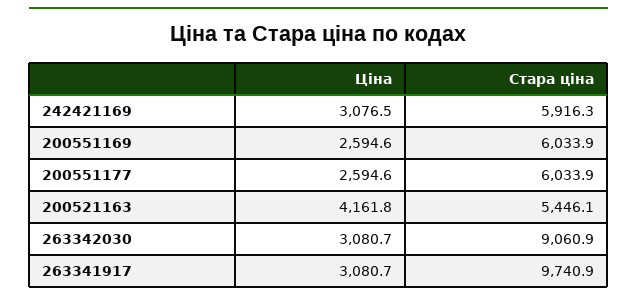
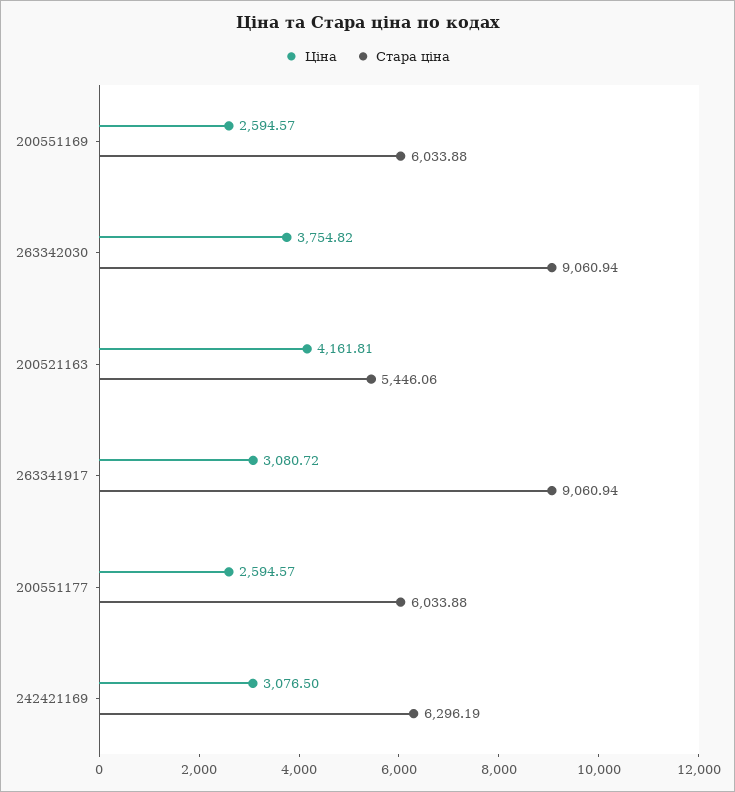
  {
    "Ціна": {
      "242421169": 3076.5,
      "200551169": 2594.57,
      "200551177": 2594.57,
      "200521163": 4161.81,
-     "263342030": 3080.7,
+     "263342030": 3754.82,
      "263341917": 3080.72
    },
    "Стара ціна": {
-     "242421169": 5916.3,
+     "242421169": 6296.19,
      "200551169": 6033.88,
      "200551177": 6033.88,
      "200521163": 5446.06,
      "263342030": 9060.94,
-     "263341917": 9740.9
+     "263341917": 9060.94
    }
  }

